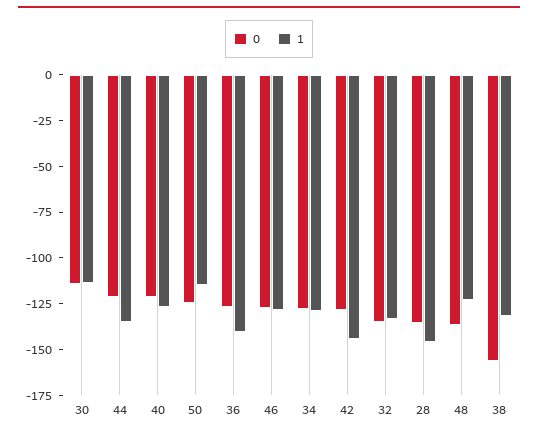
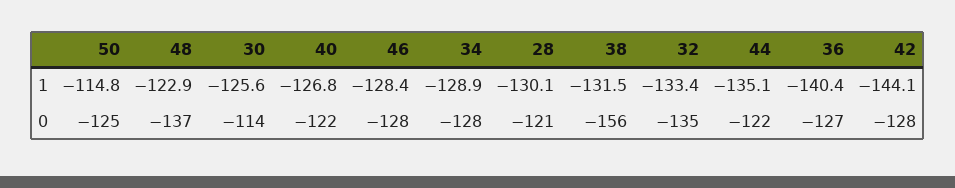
  {
    "0": {
      "30": -114,
      "44": -122,
      "40": -122,
      "50": -125,
      "36": -127,
      "46": -128,
      "34": -128,
      "42": -128,
      "32": -135,
-     "28": -135,
+     "28": -121,
      "48": -137,
      "38": -156
    },
    "1": {
-     "30": -115,
+     "30": -125.6,
      "44": -135.1,
      "40": -126.8,
      "50": -114.8,
      "36": -140.4,
      "46": -128.4,
      "34": -128.9,
      "42": -144.1,
      "32": -133.4,
-     "28": -145,
+     "28": -130.1,
      "48": -122.9,
      "38": -131.5
    }
  }

